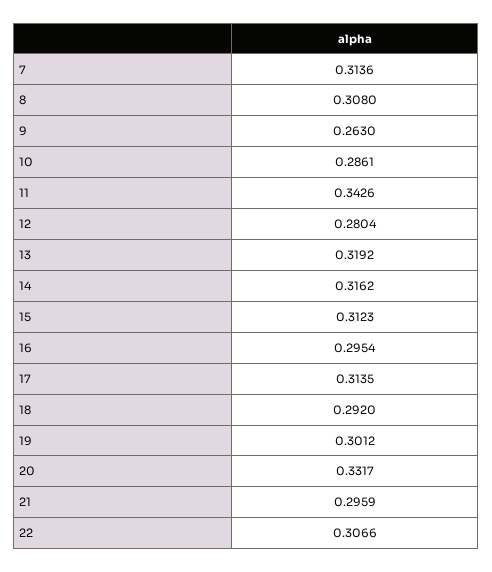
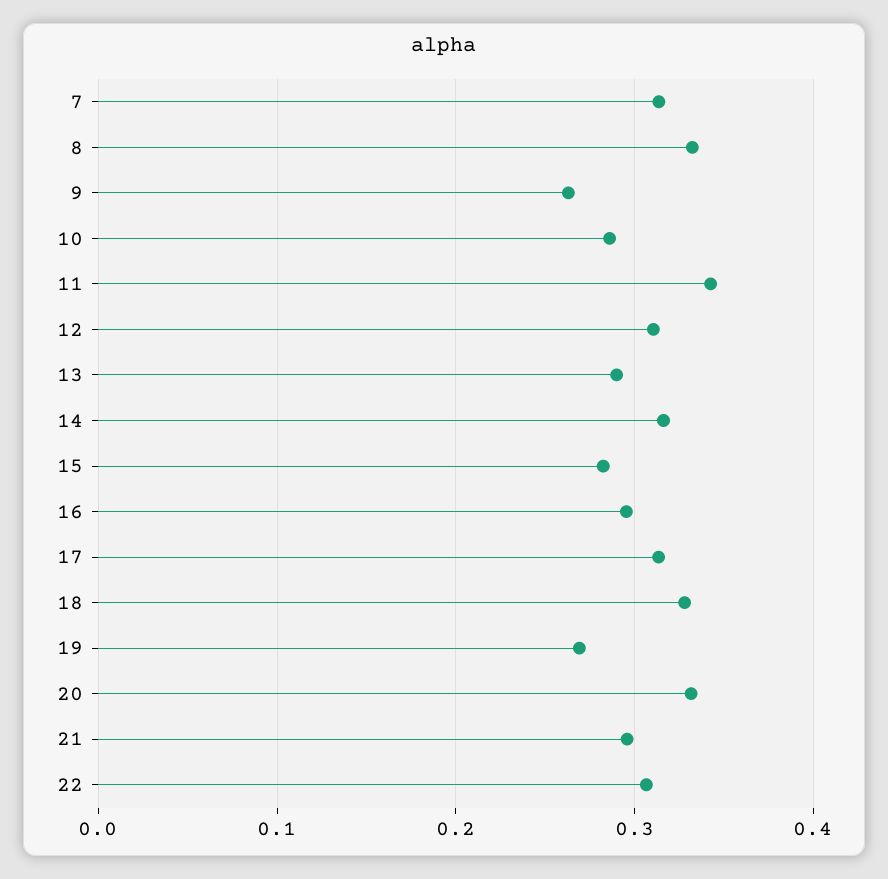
  {
    "7": 0.3136,
-   "8": 0.308,
+   "8": 0.33,
    "9": 0.263,
    "10": 0.2861,
    "11": 0.3426,
-   "12": 0.2804,
+   "12": 0.31,
-   "13": 0.3192,
+   "13": 0.29,
    "14": 0.3162,
-   "15": 0.3123,
+   "15": 0.28,
    "16": 0.2954,
    "17": 0.3135,
-   "18": 0.292,
+   "18": 0.33,
-   "19": 0.3012,
+   "19": 0.27,
    "20": 0.3317,
    "21": 0.2959,
    "22": 0.3066
  }

